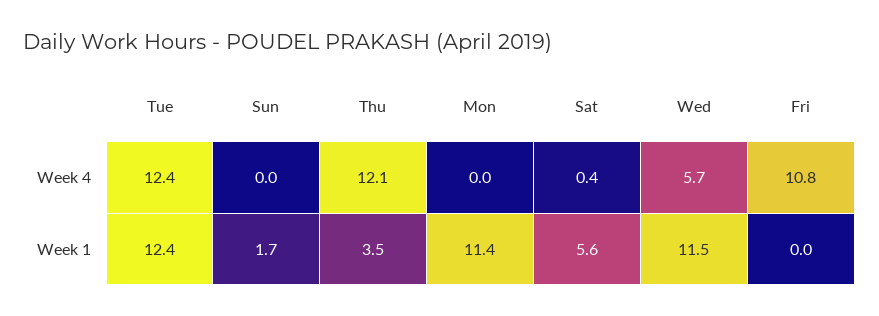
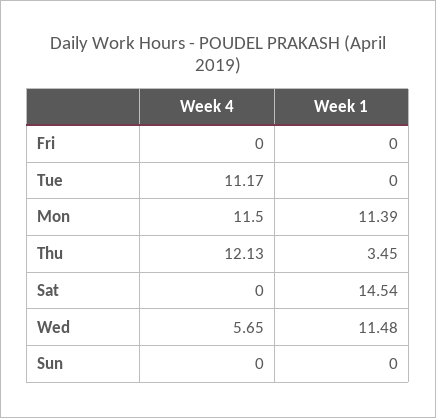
  {
    "Tue": {
-     "Week 4": 12.4,
+     "Week 4": 11.17,
-     "Week 1": 12.4
+     "Week 1": 0
    },
    "Sun": {
      "Week 4": 0,
-     "Week 1": 1.7
+     "Week 1": 0
    },
    "Thu": {
      "Week 4": 12.13,
      "Week 1": 3.45
    },
    "Mon": {
-     "Week 4": 0,
+     "Week 4": 11.5,
      "Week 1": 11.39
    },
    "Sat": {
-     "Week 4": 0.4,
+     "Week 4": 0,
-     "Week 1": 5.6
+     "Week 1": 14.54
    },
    "Wed": {
      "Week 4": 5.65,
      "Week 1": 11.48
    },
    "Fri": {
-     "Week 4": 10.8,
+     "Week 4": 0,
      "Week 1": 0
    }
  }

